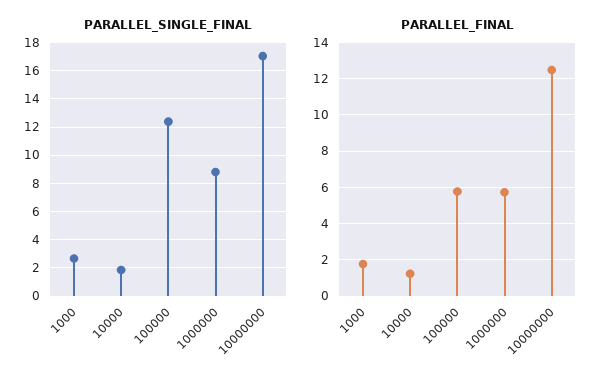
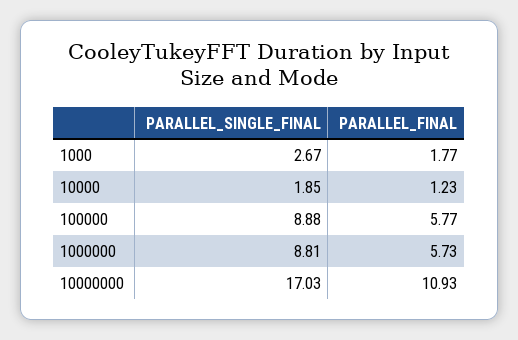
  {
    "PARALLEL_SINGLE_FINAL": {
      "1000": 2.67,
      "10000": 1.85,
-     "100000": 12.5,
+     "100000": 8.88,
      "1000000": 8.81,
      "10000000": 17.03
    },
    "PARALLEL_FINAL": {
      "1000": 1.77,
      "10000": 1.23,
      "100000": 5.77,
      "1000000": 5.73,
-     "10000000": 12.5
+     "10000000": 10.93
    }
  }

